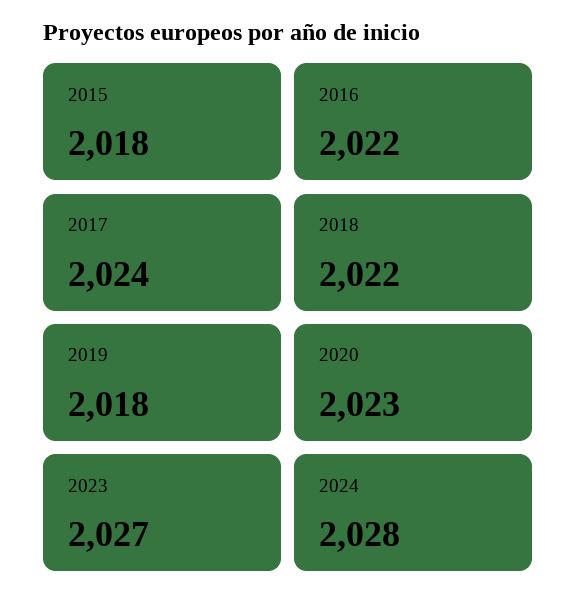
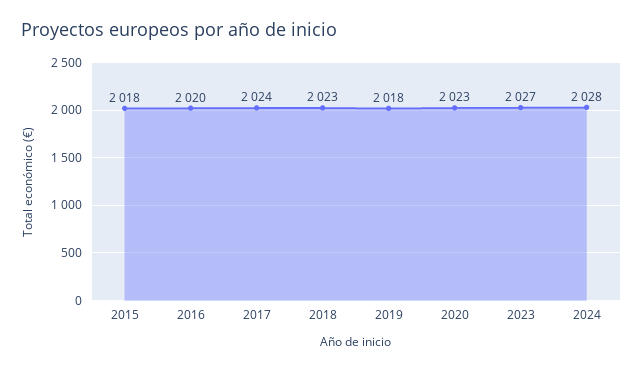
  {
    "2015": 2018,
-   "2016": 2022,
+   "2016": 2020,
    "2017": 2024,
-   "2018": 2022,
+   "2018": 2023,
    "2019": 2018,
    "2020": 2023,
    "2023": 2027,
    "2024": 2028
  }

